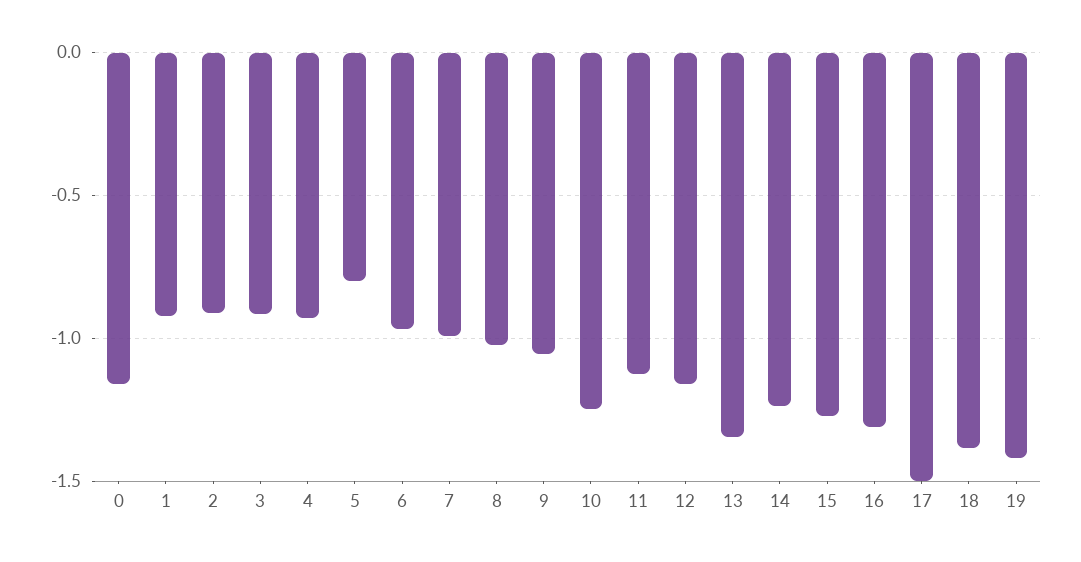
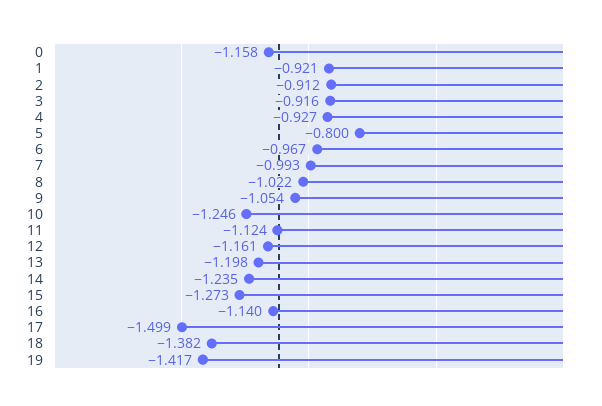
  {
    "0": -1.158,
    "1": -0.921,
    "2": -0.912,
    "3": -0.916,
    "4": -0.927,
    "5": -0.8,
    "6": -0.967,
    "7": -0.993,
    "8": -1.022,
    "9": -1.054,
    "10": -1.246,
    "11": -1.124,
    "12": -1.161,
-   "13": -1.35,
+   "13": -1.198,
    "14": -1.235,
    "15": -1.273,
-   "16": -1.3,
+   "16": -1.14,
    "17": -1.499,
    "18": -1.382,
    "19": -1.417
  }

